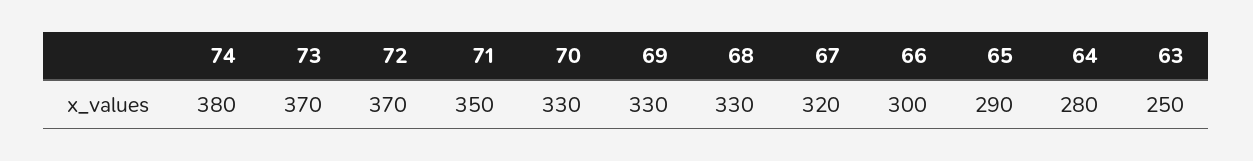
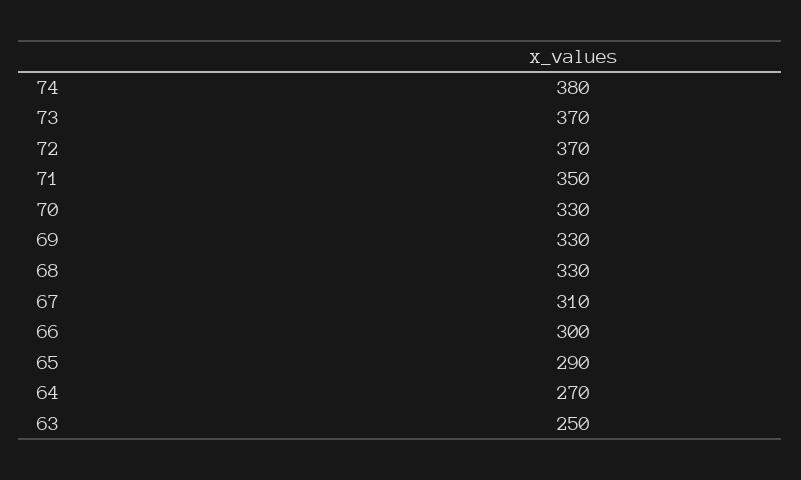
  {
    "74": 380,
    "73": 370,
    "72": 370,
    "71": 350,
    "70": 330,
    "69": 330,
    "68": 330,
-   "67": 320,
+   "67": 310,
    "66": 300,
    "65": 290,
-   "64": 280,
+   "64": 270,
    "63": 250
  }

